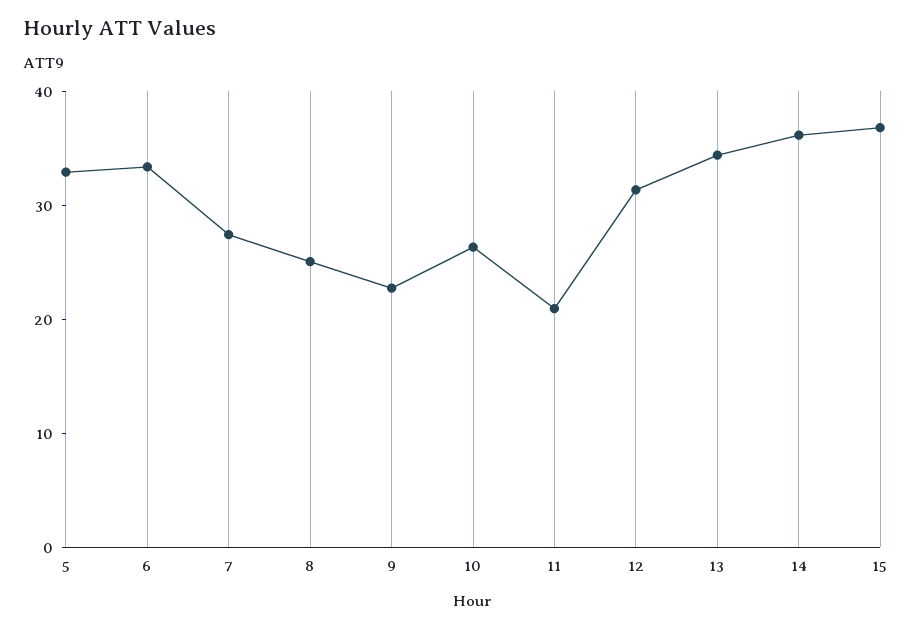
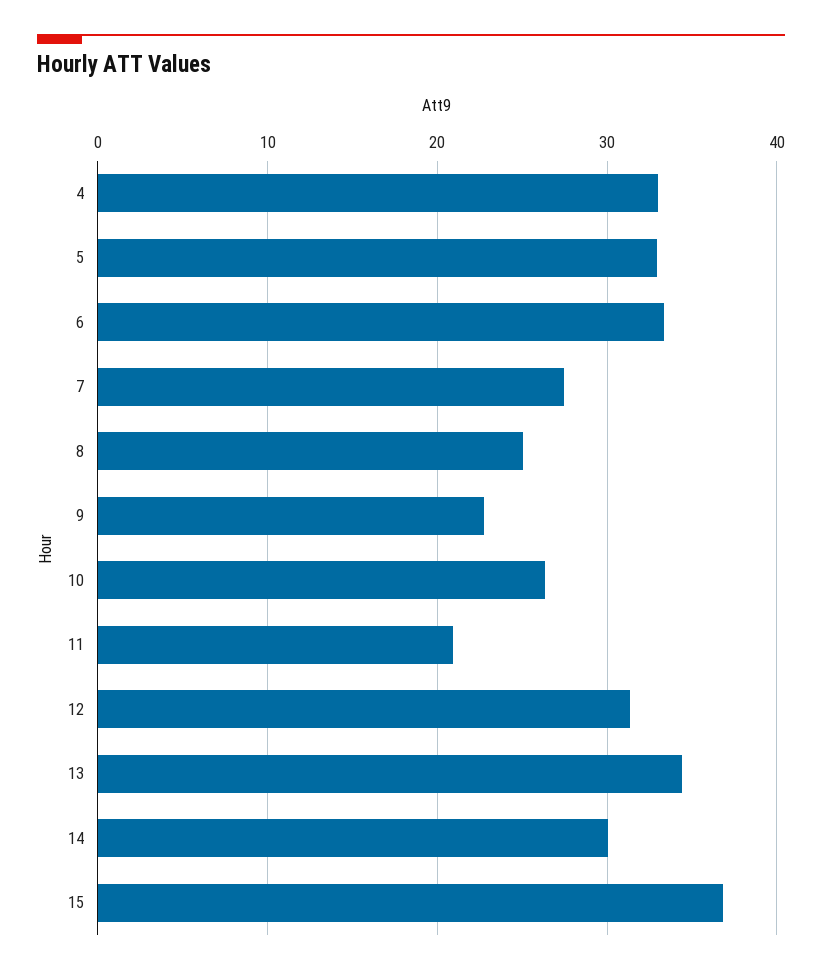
  {
    "5": 33,
    "6": 33,
    "7": 27,
    "8": 25,
    "9": 23,
    "10": 26,
    "11": 21,
    "12": 31,
    "13": 34,
-   "14": 36,
+   "14": 30,
-   "15": 37
+   "15": 37,
+   "4": 33
  }

